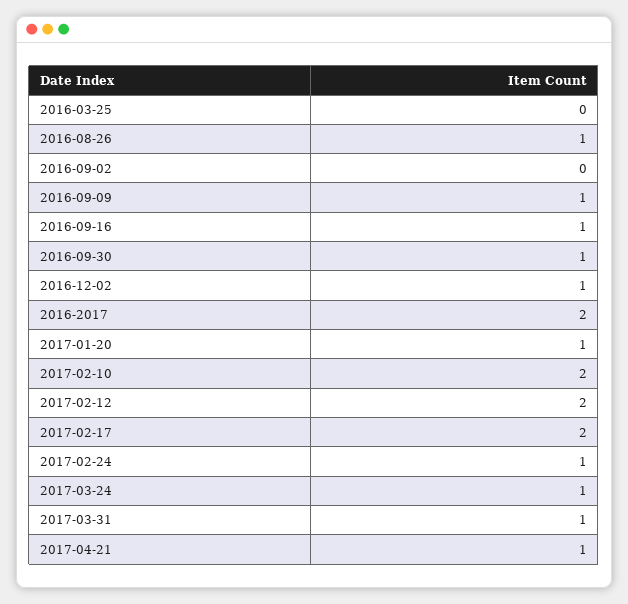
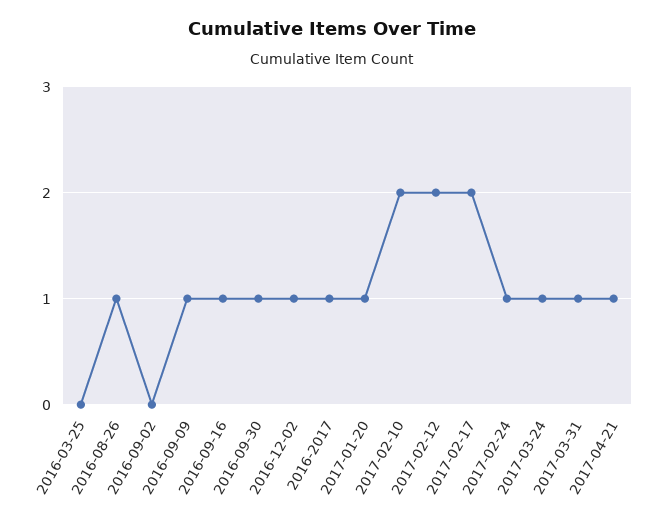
  {
    "2016-03-25": 0,
    "2016-08-26": 1,
    "2016-09-02": 0,
    "2016-09-09": 1,
    "2016-09-16": 1,
    "2016-09-30": 1,
    "2016-12-02": 1,
-   "2016-2017": 2,
+   "2016-2017": 1,
    "2017-01-20": 1,
    "2017-02-10": 2,
    "2017-02-12": 2,
    "2017-02-17": 2,
    "2017-02-24": 1,
    "2017-03-24": 1,
    "2017-03-31": 1,
    "2017-04-21": 1
  }

